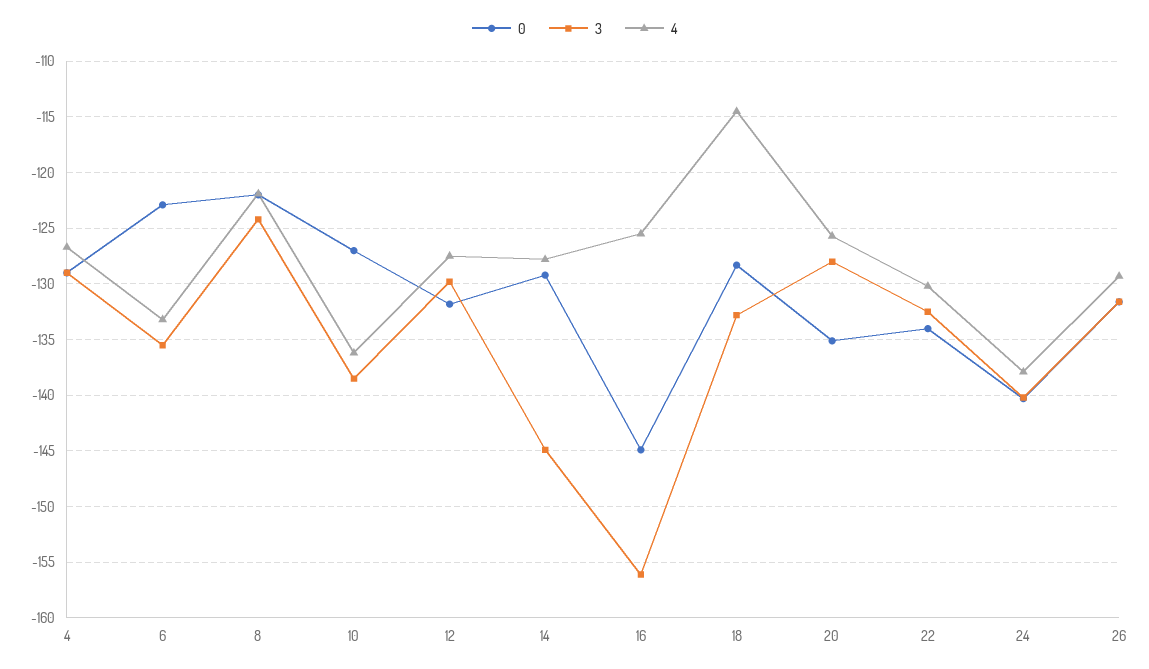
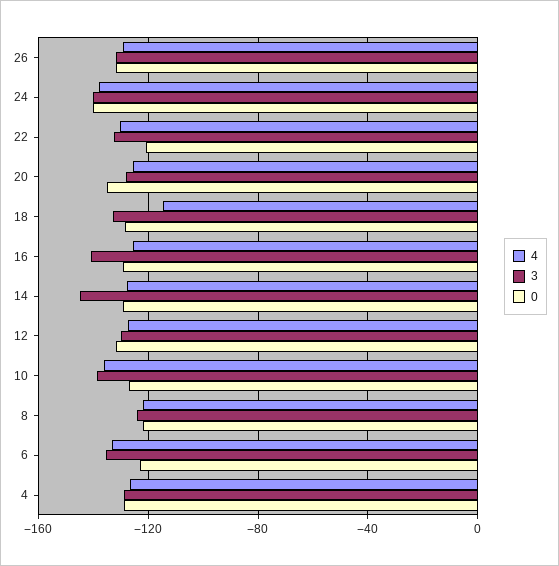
  {
    "0": {
      "4": -129,
      "6": -123,
      "8": -122,
      "10": -127,
      "12": -132,
      "14": -129,
-     "16": -145,
+     "16": -130,
      "18": -128,
      "20": -135,
-     "22": -134,
+     "22": -120,
      "24": -140,
      "26": -132
    },
    "3": {
      "4": -129,
      "6": -136,
      "8": -124,
      "10": -139,
      "12": -130,
      "14": -145,
-     "16": -156,
+     "16": -140,
      "18": -133,
      "20": -128,
      "22": -133,
      "24": -140,
      "26": -132
    },
    "4": {
      "4": -127,
      "6": -133,
      "8": -122,
      "10": -136,
      "12": -128,
      "14": -128,
      "16": -126,
      "18": -115,
      "20": -126,
      "22": -130,
      "24": -138,
      "26": -129
    }
  }

